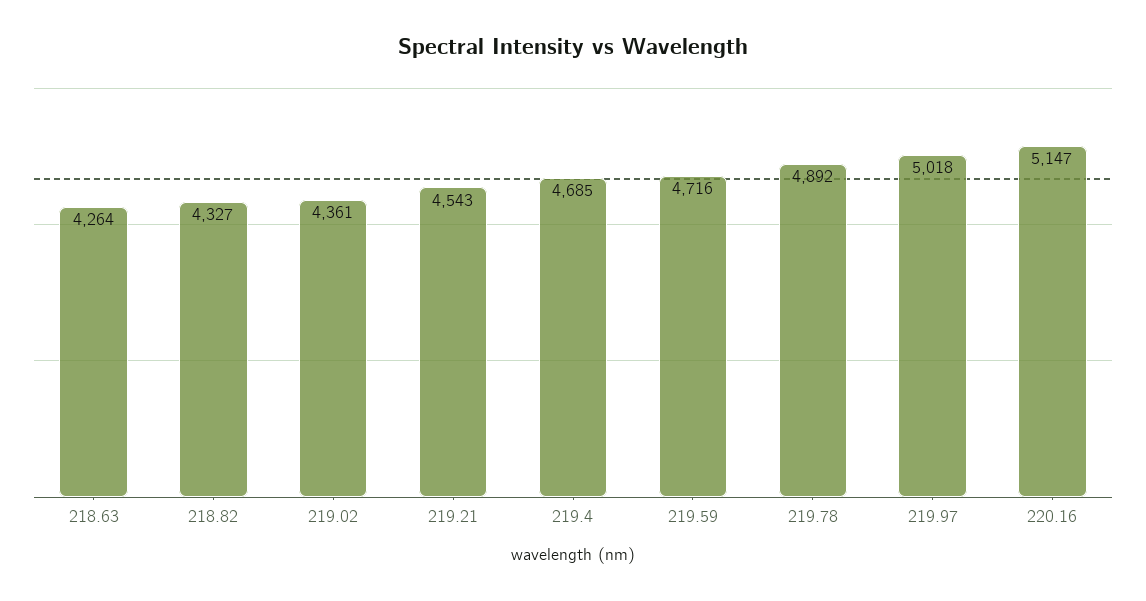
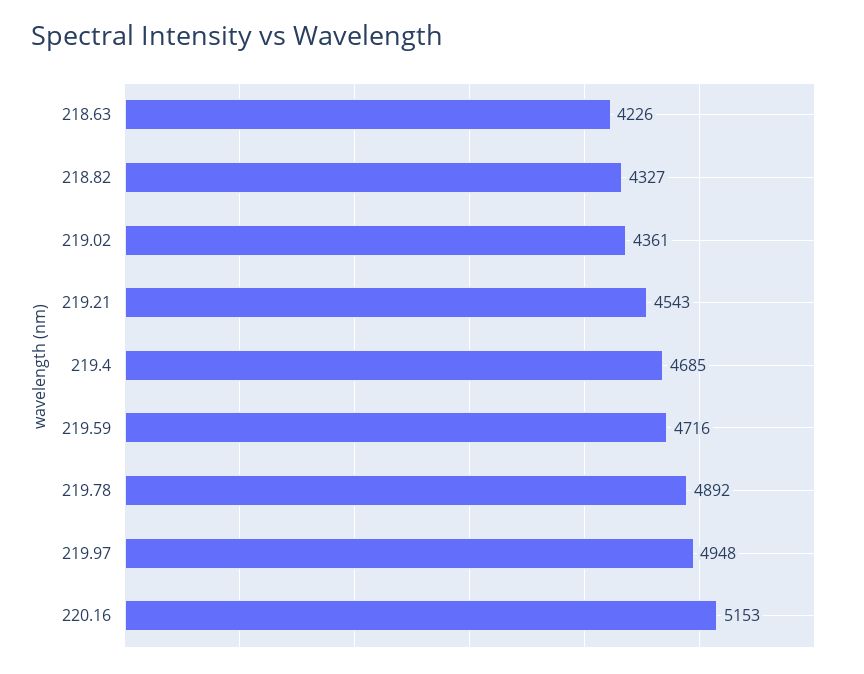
  {
-   "218.63": 4264,
+   "218.63": 4226,
    "218.82": 4327,
    "219.02": 4361,
    "219.21": 4543,
    "219.4": 4685,
    "219.59": 4716,
    "219.78": 4892,
-   "219.97": 5018,
+   "219.97": 4948,
-   "220.16": 5147
+   "220.16": 5153
  }

